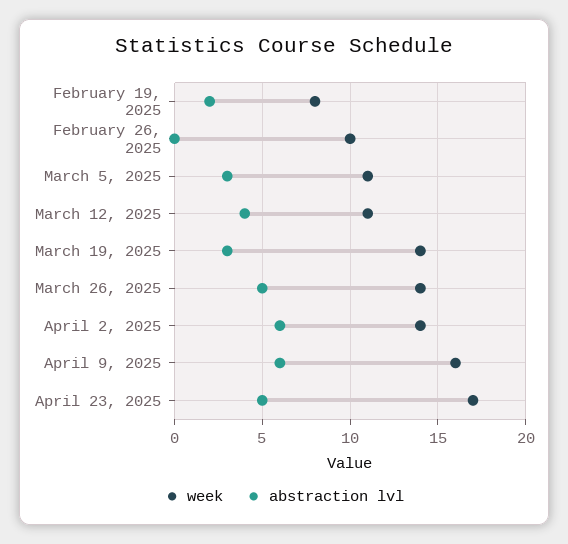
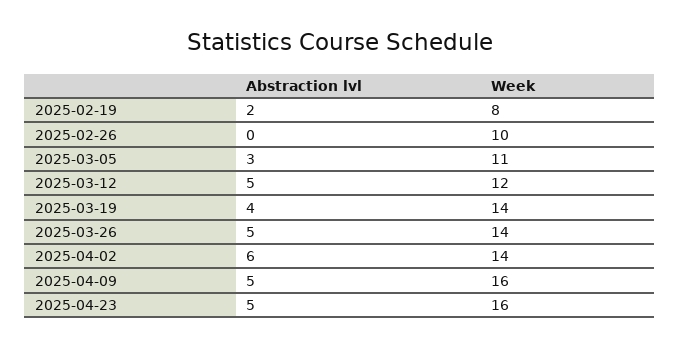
  {
    "week": {
      "February 19, 2025": 8,
      "February 26, 2025": 10,
      "March 5, 2025": 11,
-     "March 12, 2025": 11,
+     "March 12, 2025": 12,
      "March 19, 2025": 14,
      "March 26, 2025": 14,
      "April 2, 2025": 14,
      "April 9, 2025": 16,
-     "April 23, 2025": 17
+     "April 23, 2025": 16
    },
    "abstraction lvl": {
      "February 19, 2025": 2,
      "February 26, 2025": 0,
      "March 5, 2025": 3,
-     "March 12, 2025": 4,
+     "March 12, 2025": 5,
-     "March 19, 2025": 3,
+     "March 19, 2025": 4,
      "March 26, 2025": 5,
      "April 2, 2025": 6,
-     "April 9, 2025": 6,
+     "April 9, 2025": 5,
      "April 23, 2025": 5
    }
  }

